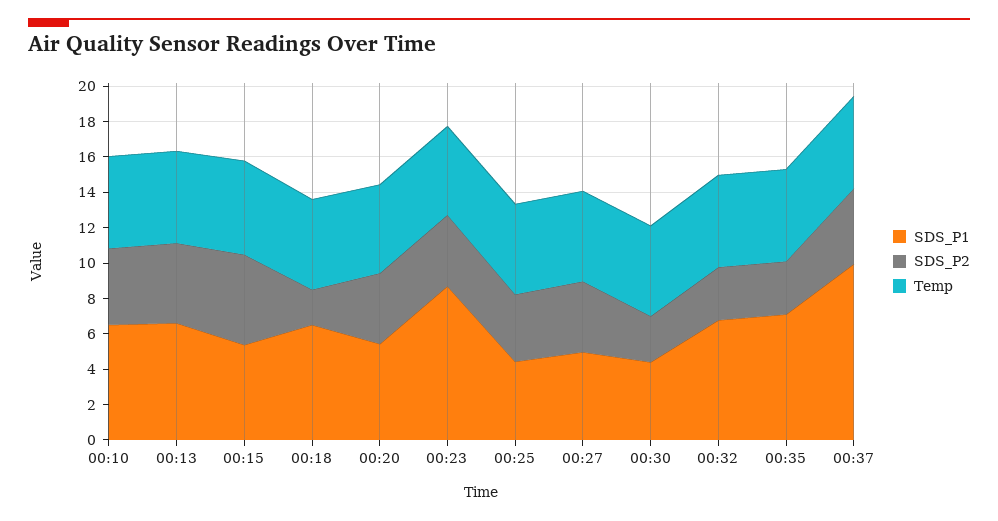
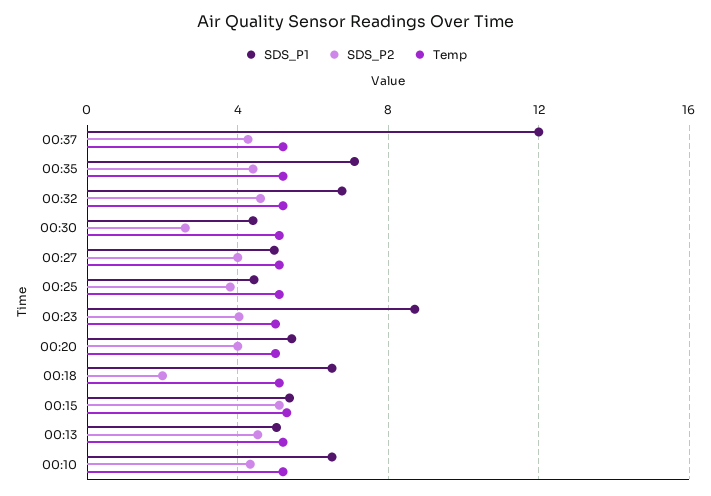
  {
    "SDS_P1": {
      "00:10": 6.5,
-     "00:13": 6.5,
+     "00:13": 5,
      "00:15": 5.5,
      "00:18": 6.5,
      "00:20": 5.5,
      "00:23": 8.5,
      "00:25": 4.5,
      "00:27": 5,
      "00:30": 4.5,
      "00:32": 7,
      "00:35": 7,
-     "00:37": 10
+     "00:37": 12
    },
    "SDS_P2": {
      "00:10": 4.5,
      "00:13": 4.5,
      "00:15": 5,
      "00:18": 2,
      "00:20": 4,
      "00:23": 4,
      "00:25": 4,
      "00:27": 4,
      "00:30": 2.5,
-     "00:32": 3,
+     "00:32": 4.5,
-     "00:35": 3,
+     "00:35": 4.5,
      "00:37": 4.5
    },
    "Temp": {
      "00:10": 5,
      "00:13": 5,
      "00:15": 5.5,
      "00:18": 5,
      "00:20": 5,
      "00:23": 5,
      "00:25": 5,
      "00:27": 5,
      "00:30": 5,
      "00:32": 5,
      "00:35": 5,
      "00:37": 5
    }
  }

